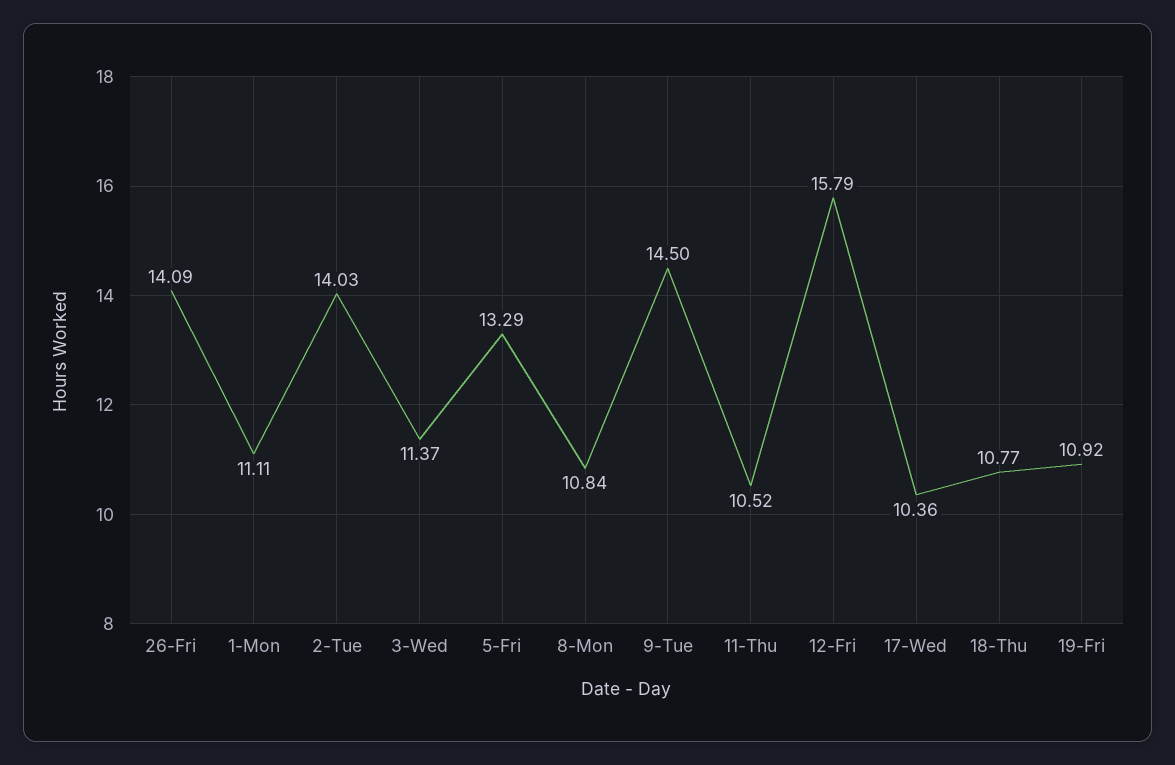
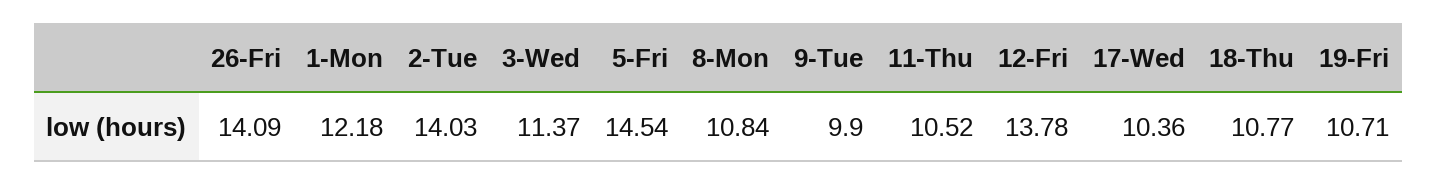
  {
    "26-Fri": 14.09,
-   "1-Mon": 11.11,
+   "1-Mon": 12.18,
    "2-Tue": 14.03,
    "3-Wed": 11.37,
-   "5-Fri": 13.29,
+   "5-Fri": 14.54,
    "8-Mon": 10.84,
-   "9-Tue": 14.5,
+   "9-Tue": 9.9,
    "11-Thu": 10.52,
-   "12-Fri": 15.79,
+   "12-Fri": 13.78,
    "17-Wed": 10.36,
    "18-Thu": 10.77,
-   "19-Fri": 10.92
+   "19-Fri": 10.71
  }

